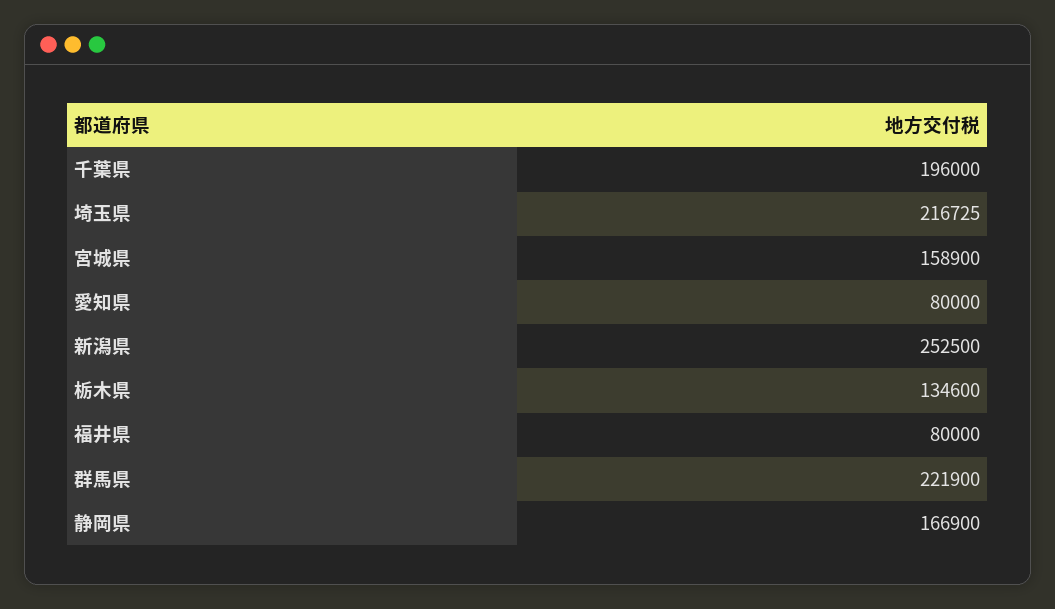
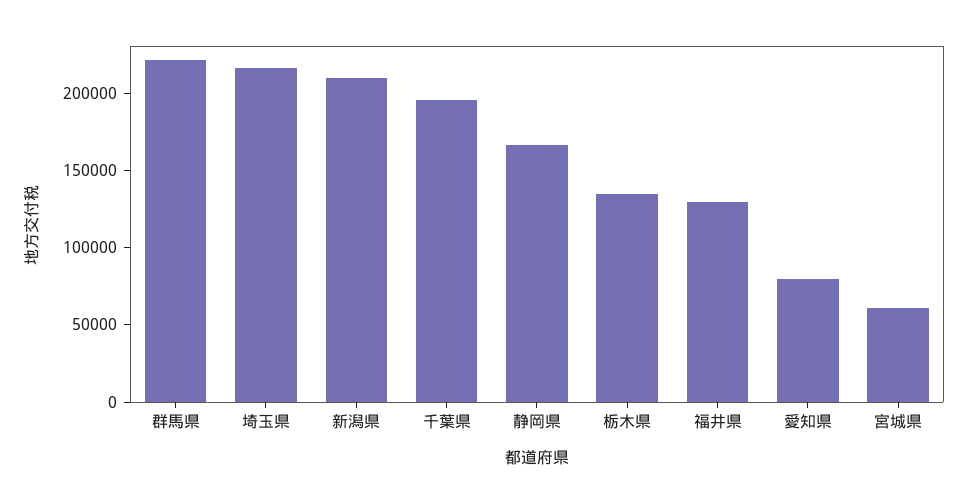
  {
    "千葉県": 196000,
    "埼玉県": 216725,
-   "宮城県": 158900,
+   "宮城県": 60000,
    "愛知県": 80000,
-   "新潟県": 252500,
+   "新潟県": 210000,
    "栃木県": 134600,
-   "福井県": 80000,
+   "福井県": 130000,
    "群馬県": 221900,
    "静岡県": 166900
  }

